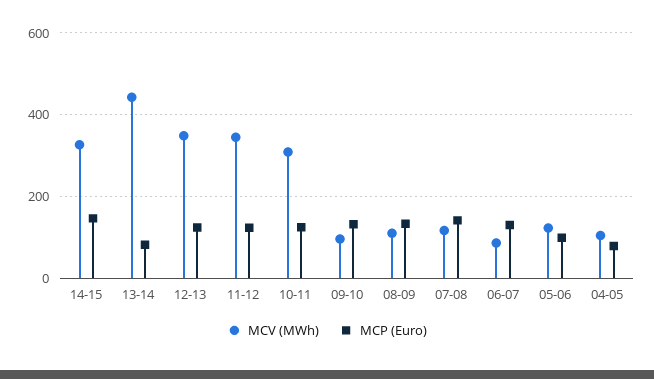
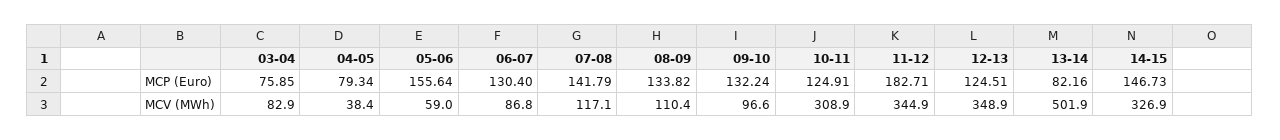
  {
    "MCV (MWh)": {
      "14-15": 326.9,
-     "13-14": 440,
+     "13-14": 501.9,
      "12-13": 348.9,
      "11-12": 344.9,
      "10-11": 308.9,
      "09-10": 96.6,
      "08-09": 110.4,
      "07-08": 117.1,
      "06-07": 86.8,
-     "05-06": 120,
+     "05-06": 59,
-     "04-05": 100
+     "04-05": 38.4,
+     "03-04": 82.9
    },
    "MCP (Euro)": {
      "14-15": 146.73,
      "13-14": 82.16,
      "12-13": 124.51,
-     "11-12": 120,
+     "11-12": 182.71,
      "10-11": 124.91,
      "09-10": 132.24,
      "08-09": 133.82,
      "07-08": 141.79,
      "06-07": 130.4,
-     "05-06": 100,
+     "05-06": 155.64,
-     "04-05": 79.34
+     "04-05": 79.34,
+     "03-04": 75.85
    }
  }

